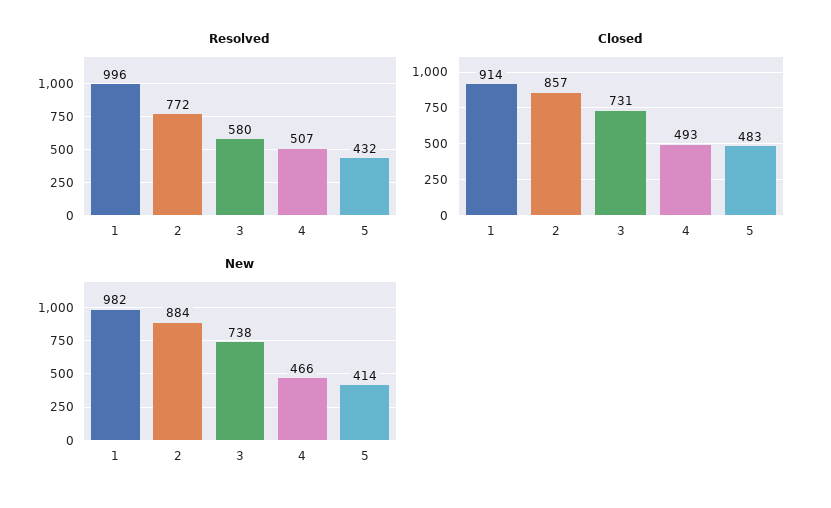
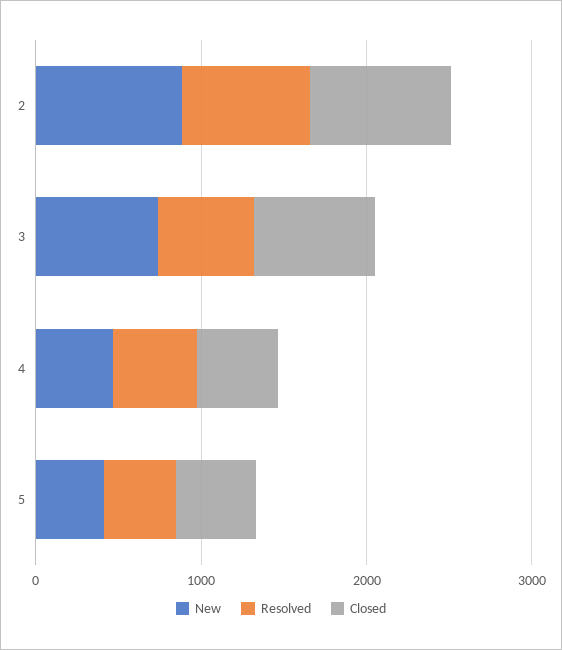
  {
    "Resolved": {
-     "1": 996,
      "2": 772,
      "3": 580,
      "4": 507,
      "5": 432
    },
    "Closed": {
-     "1": 914,
      "2": 857,
      "3": 731,
      "4": 493,
      "5": 483
    },
    "New": {
-     "1": 982,
      "2": 884,
      "3": 738,
      "4": 466,
      "5": 414
    }
  }

